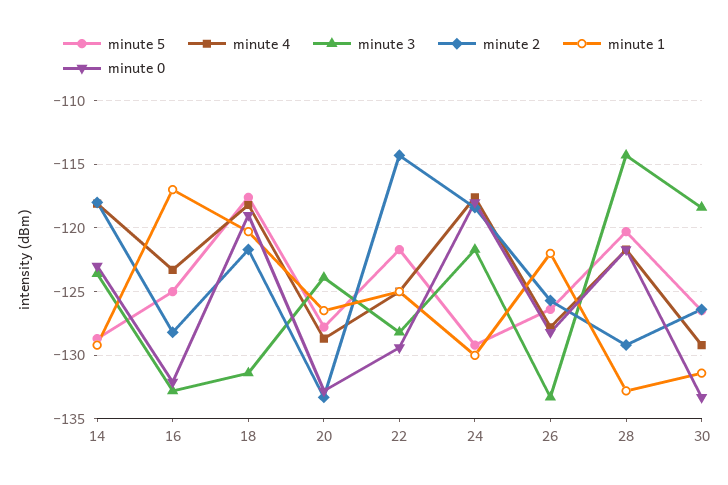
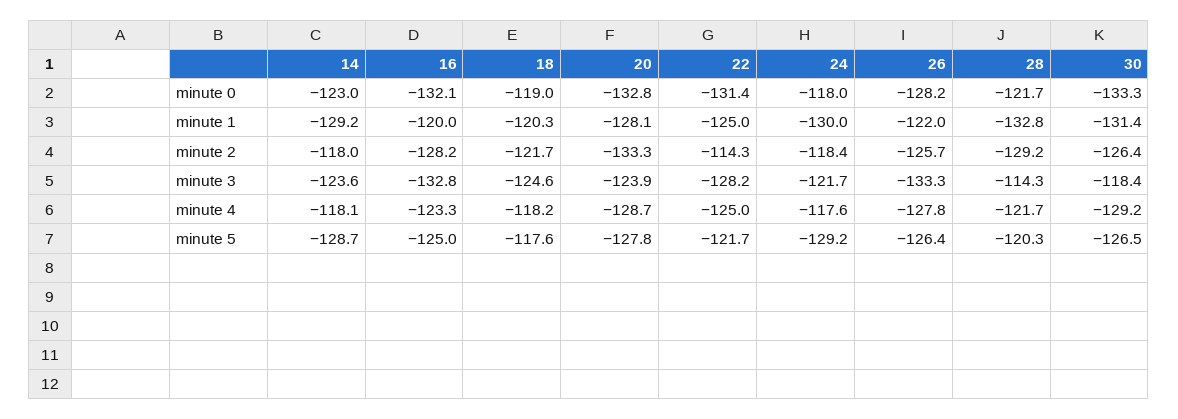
  {
    "minute 5": {
      "14": -128.7,
      "16": -125,
      "18": -117.6,
      "20": -127.8,
      "22": -121.7,
      "24": -129.2,
      "26": -126.4,
      "28": -120.3,
      "30": -126.5
    },
    "minute 4": {
      "14": -118.1,
      "16": -123.3,
      "18": -118.2,
      "20": -128.7,
      "22": -125,
      "24": -117.6,
      "26": -127.8,
      "28": -121.7,
      "30": -129.2
    },
    "minute 3": {
      "14": -123.6,
      "16": -132.8,
-     "18": -131.5,
+     "18": -124.6,
      "20": -123.9,
      "22": -128.2,
      "24": -121.7,
      "26": -133.3,
      "28": -114.3,
      "30": -118.4
    },
    "minute 2": {
      "14": -118,
      "16": -128.2,
      "18": -121.7,
      "20": -133.3,
      "22": -114.3,
      "24": -118.4,
      "26": -125.7,
      "28": -129.2,
      "30": -126.4
    },
    "minute 1": {
      "14": -129.2,
-     "16": -117,
+     "16": -120,
      "18": -120.3,
-     "20": -126.5,
+     "20": -128.1,
      "22": -125,
      "24": -130,
      "26": -122,
      "28": -132.8,
      "30": -131.4
    },
    "minute 0": {
      "14": -123,
      "16": -132.1,
      "18": -119,
      "20": -132.8,
-     "22": -129.5,
+     "22": -131.4,
      "24": -118,
      "26": -128.2,
      "28": -121.7,
      "30": -133.3
    }
  }

